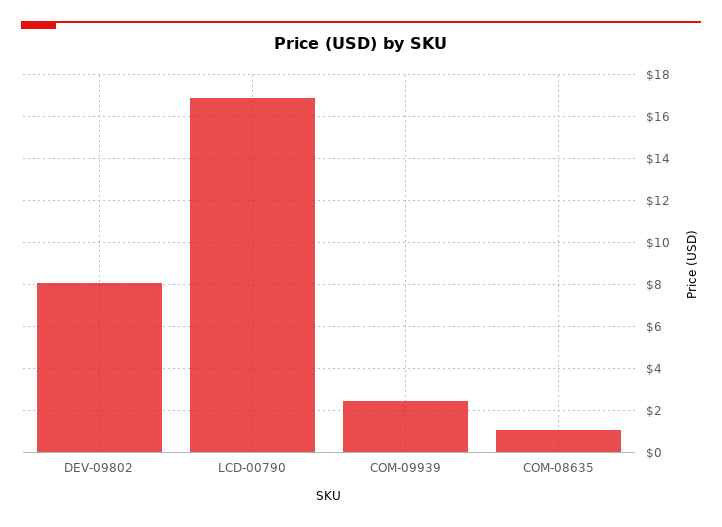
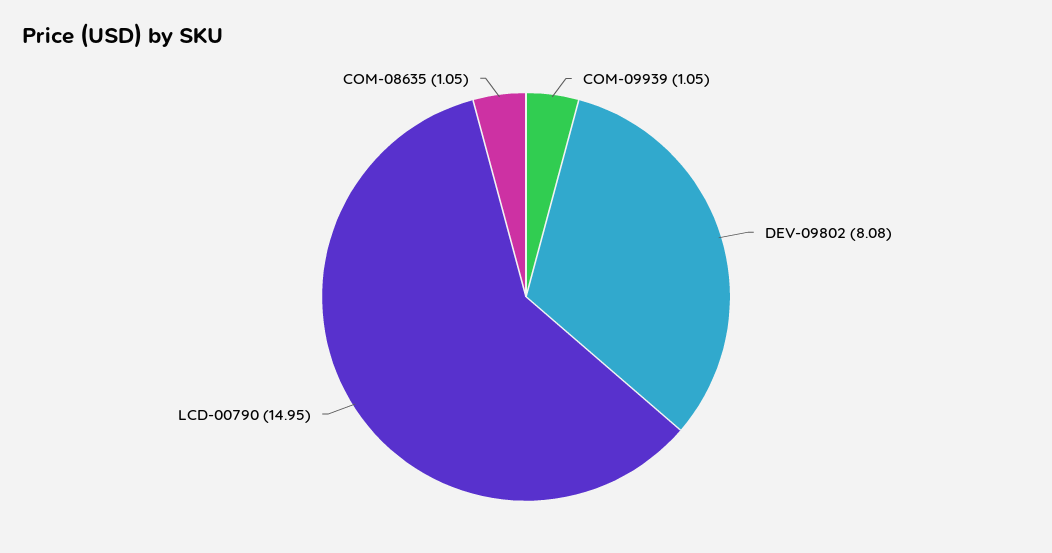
  {
    "DEV-09802": 8.08,
-   "LCD-00790": 17,
+   "LCD-00790": 14.95,
-   "COM-09939": 2.5,
+   "COM-09939": 1.05,
    "COM-08635": 1.05
  }

